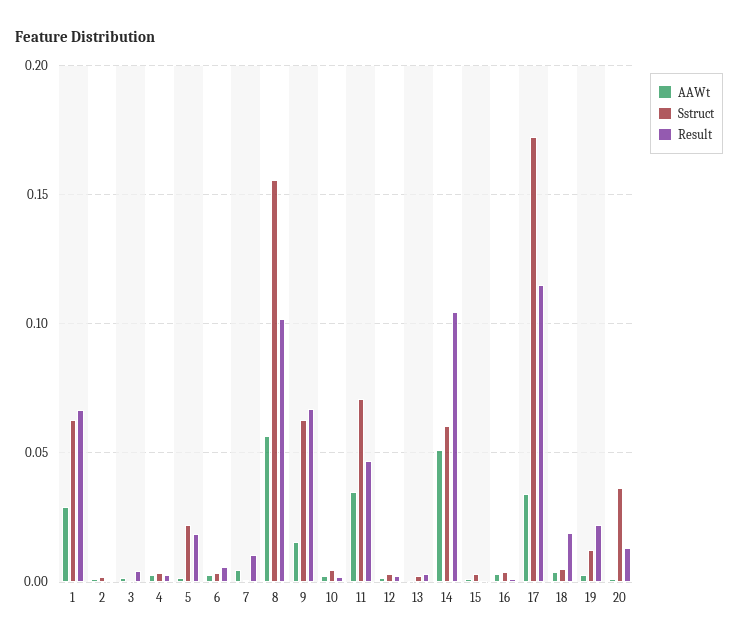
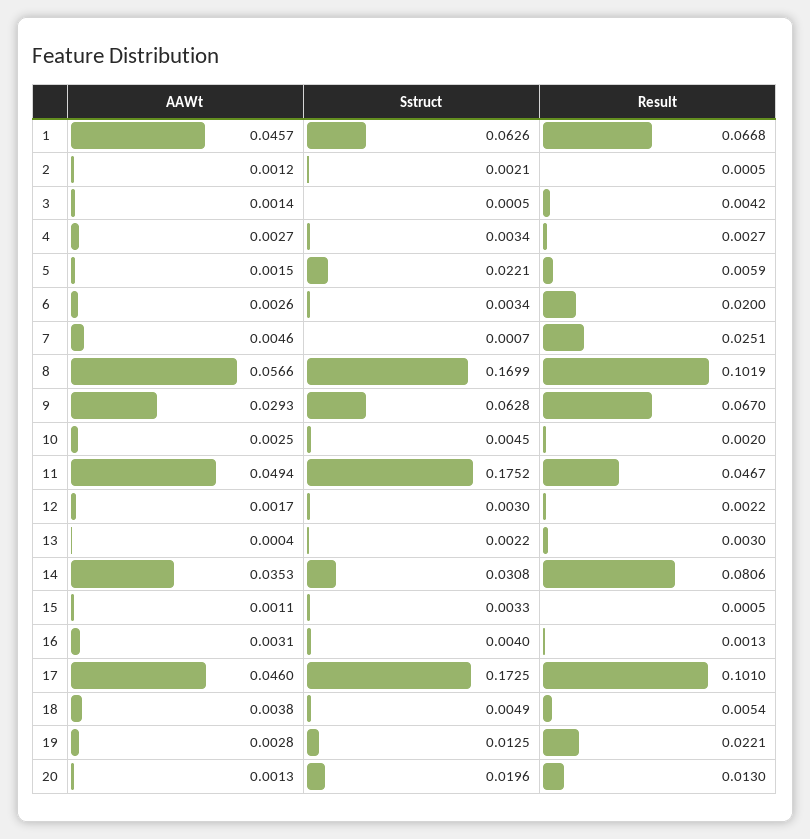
  {
    "AAWt": {
-     "1": 0.03,
+     "1": 0.0457,
      "2": 0.0012,
      "3": 0.0014,
      "4": 0.0027,
      "5": 0.0015,
      "6": 0.0026,
      "7": 0.0046,
      "8": 0.0566,
-     "9": 0.015,
+     "9": 0.0293,
      "10": 0.0025,
-     "11": 0.035,
+     "11": 0.0494,
      "12": 0.0017,
      "13": 0.0004,
-     "14": 0.05,
+     "14": 0.0353,
      "15": 0.0011,
      "16": 0.0031,
-     "17": 0.035,
+     "17": 0.046,
      "18": 0.0038,
      "19": 0.0028,
      "20": 0.0013
    },
    "Sstruct": {
      "1": 0.0626,
      "2": 0.0021,
      "3": 0.0005,
      "4": 0.0034,
      "5": 0.0221,
      "6": 0.0034,
      "7": 0.0007,
-     "8": 0.155,
+     "8": 0.1699,
      "9": 0.0628,
      "10": 0.0045,
-     "11": 0.07,
+     "11": 0.1752,
      "12": 0.003,
      "13": 0.0022,
-     "14": 0.06,
+     "14": 0.0308,
      "15": 0.0033,
      "16": 0.004,
      "17": 0.1725,
      "18": 0.0049,
      "19": 0.0125,
-     "20": 0.035
+     "20": 0.0196
    },
    "Result": {
      "1": 0.0668,
      "2": 0.0005,
      "3": 0.0042,
      "4": 0.0027,
-     "5": 0.02,
+     "5": 0.0059,
-     "6": 0.005,
+     "6": 0.02,
-     "7": 0.01,
+     "7": 0.0251,
      "8": 0.1019,
      "9": 0.067,
      "10": 0.002,
      "11": 0.0467,
      "12": 0.0022,
      "13": 0.003,
-     "14": 0.105,
+     "14": 0.0806,
      "15": 0.0005,
      "16": 0.0013,
-     "17": 0.115,
+     "17": 0.101,
-     "18": 0.02,
+     "18": 0.0054,
      "19": 0.0221,
      "20": 0.013
    }
  }

